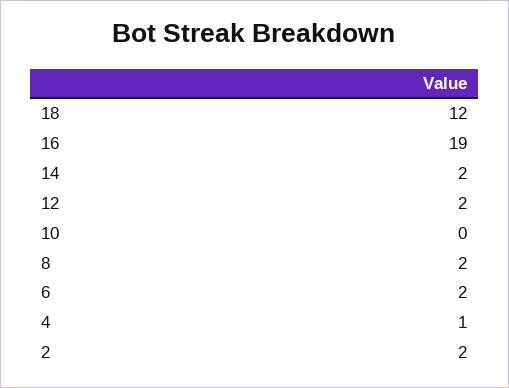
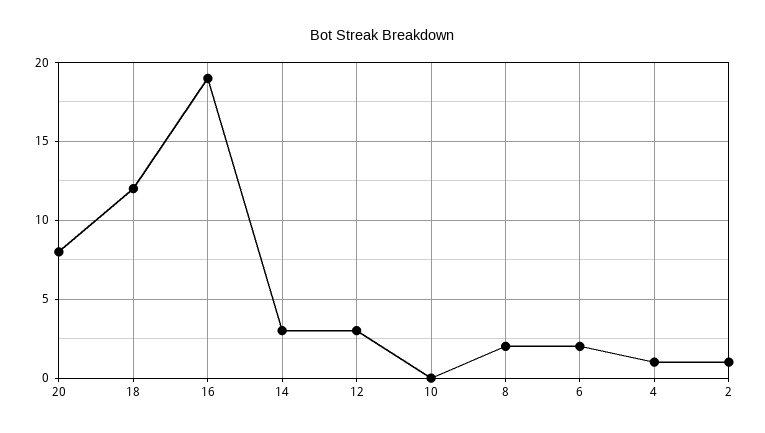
  {
    "18": 12,
    "16": 19,
-   "14": 2,
+   "14": 3,
-   "12": 2,
+   "12": 3,
    "10": 0,
    "8": 2,
    "6": 2,
    "4": 1,
-   "2": 2
+   "2": 1,
+   "20": 8
  }

